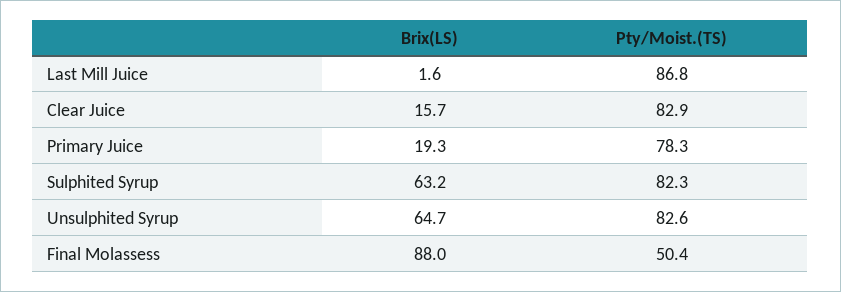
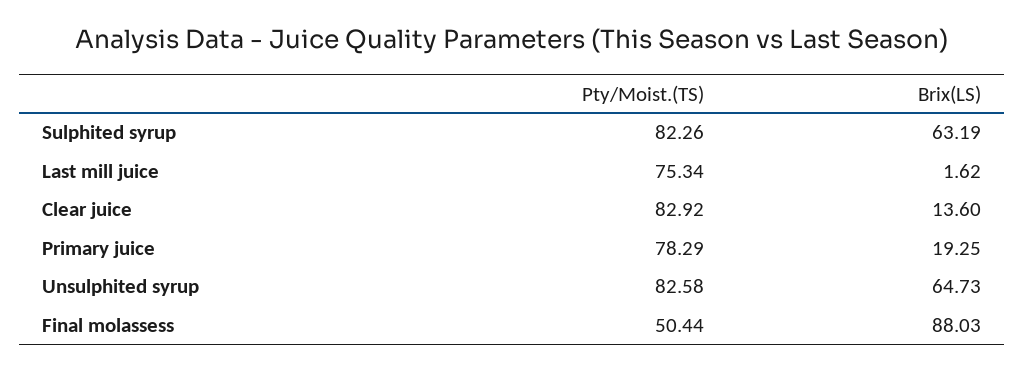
  {
    "Brix(LS)": {
      "Last Mill Juice": 1.62,
-     "Clear Juice": 15.7,
+     "Clear Juice": 13.6,
      "Primary Juice": 19.25,
      "Sulphited Syrup": 63.19,
      "Unsulphited Syrup": 64.73,
      "Final Molassess": 88.03
    },
    "Pty/Moist.(TS)": {
-     "Last Mill Juice": 86.8,
+     "Last Mill Juice": 75.34,
      "Clear Juice": 82.92,
      "Primary Juice": 78.29,
      "Sulphited Syrup": 82.26,
      "Unsulphited Syrup": 82.58,
      "Final Molassess": 50.44
    }
  }

